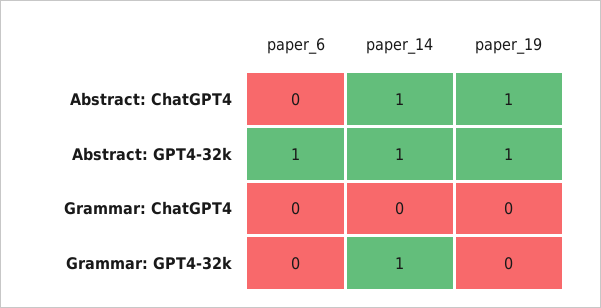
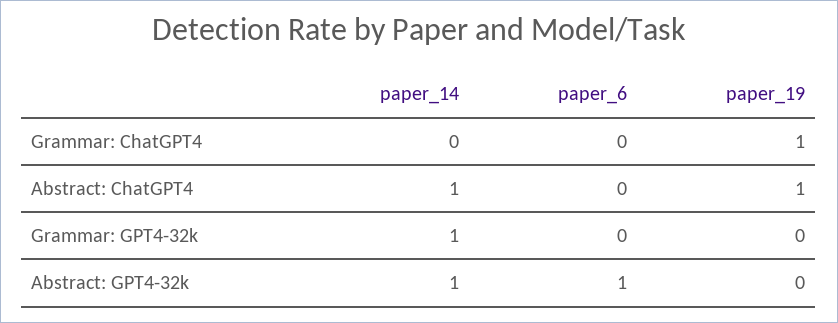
  {
    "paper_6": {
      "Abstract: ChatGPT4": 0,
      "Abstract: GPT4-32k": 1,
      "Grammar: ChatGPT4": 0,
      "Grammar: GPT4-32k": 0
    },
    "paper_14": {
      "Abstract: ChatGPT4": 1,
      "Abstract: GPT4-32k": 1,
      "Grammar: ChatGPT4": 0,
      "Grammar: GPT4-32k": 1
    },
    "paper_19": {
      "Abstract: ChatGPT4": 1,
-     "Abstract: GPT4-32k": 1,
+     "Abstract: GPT4-32k": 0,
-     "Grammar: ChatGPT4": 0,
+     "Grammar: ChatGPT4": 1,
      "Grammar: GPT4-32k": 0
    }
  }

